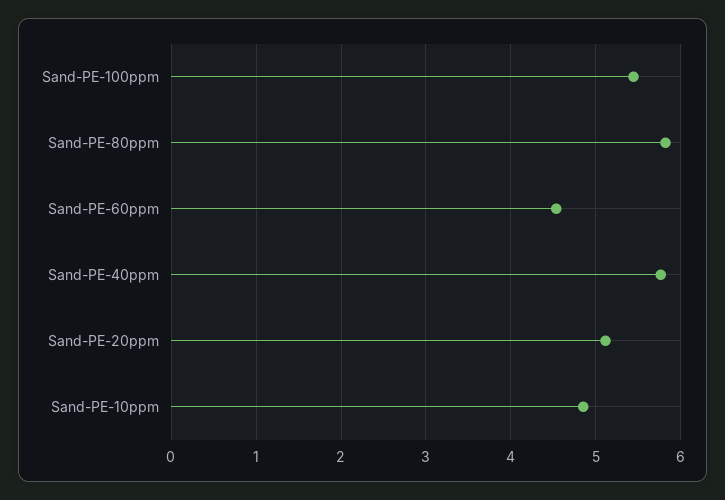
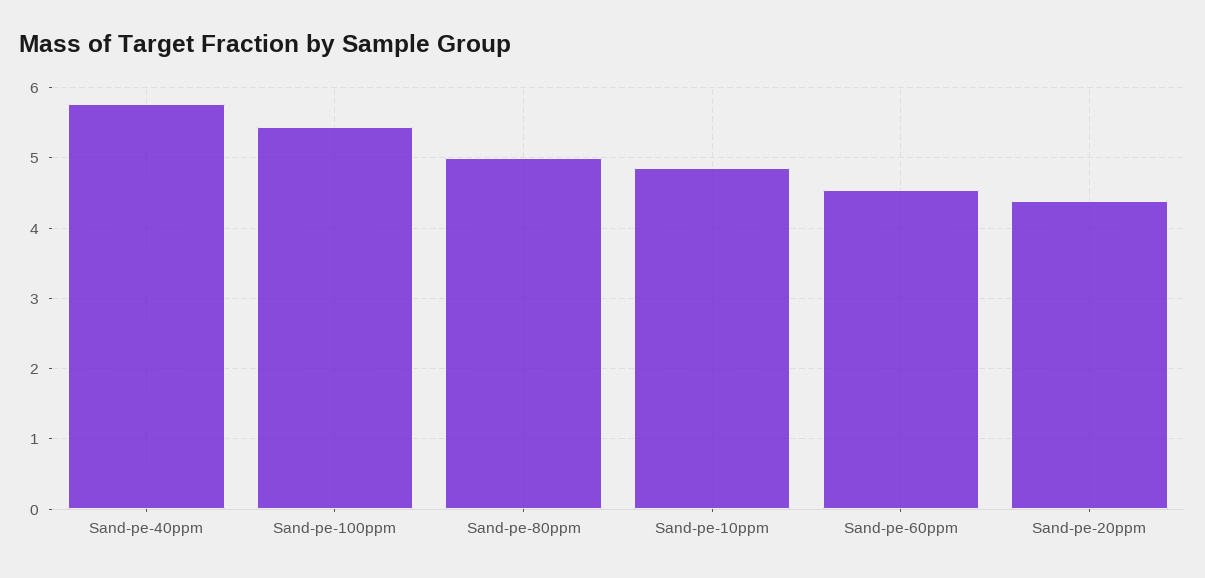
  {
    "Sand-PE-100ppm": 5.4,
-   "Sand-PE-80ppm": 5.8,
+   "Sand-PE-80ppm": 5,
    "Sand-PE-60ppm": 4.5,
    "Sand-PE-40ppm": 5.8,
-   "Sand-PE-20ppm": 5.1,
+   "Sand-PE-20ppm": 4.4,
    "Sand-PE-10ppm": 4.9
  }

